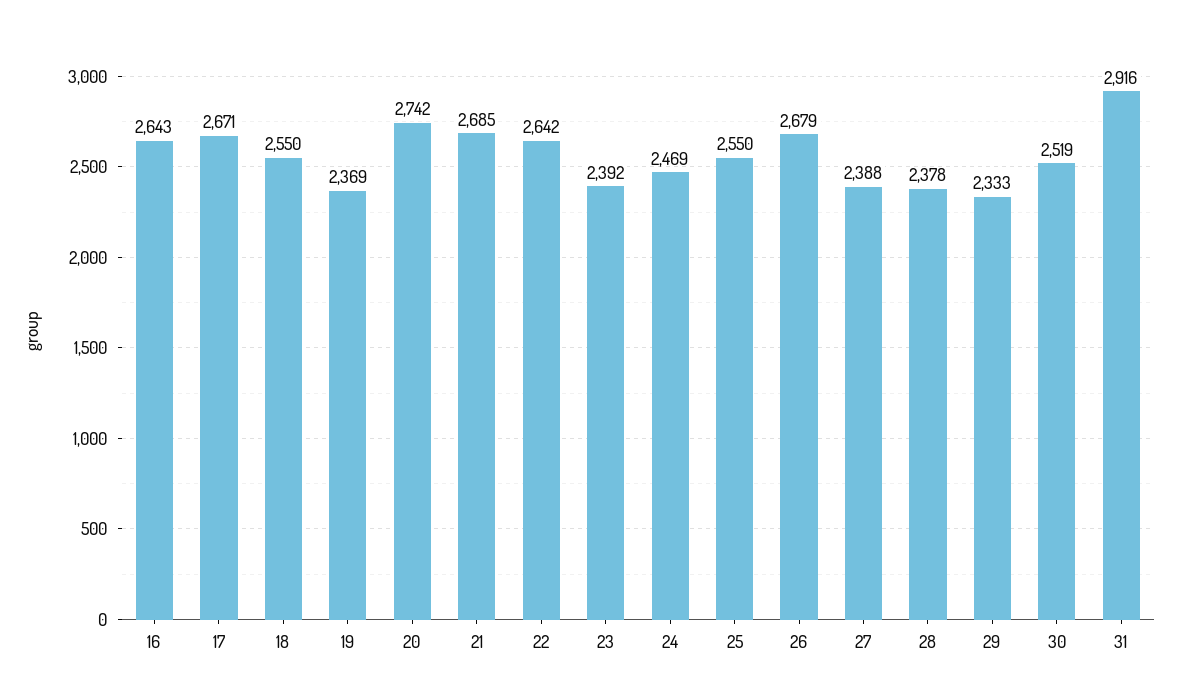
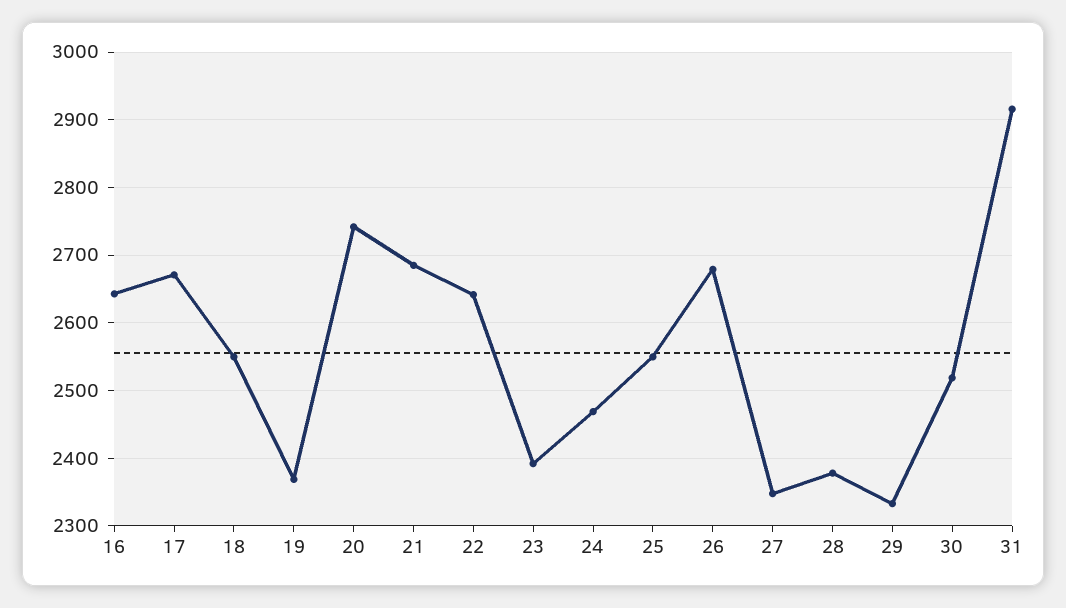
  {
    "16": 2643,
    "17": 2671,
    "18": 2550,
    "19": 2369,
    "20": 2742,
    "21": 2685,
    "22": 2642,
    "23": 2392,
    "24": 2469,
    "25": 2550,
    "26": 2679,
-   "27": 2388,
+   "27": 2350,
    "28": 2378,
    "29": 2333,
    "30": 2519,
    "31": 2916
  }

